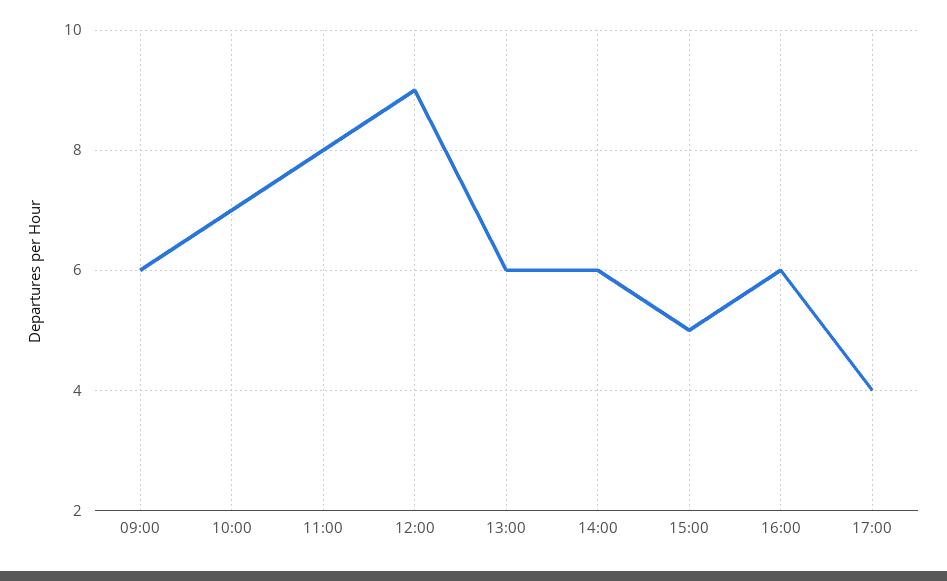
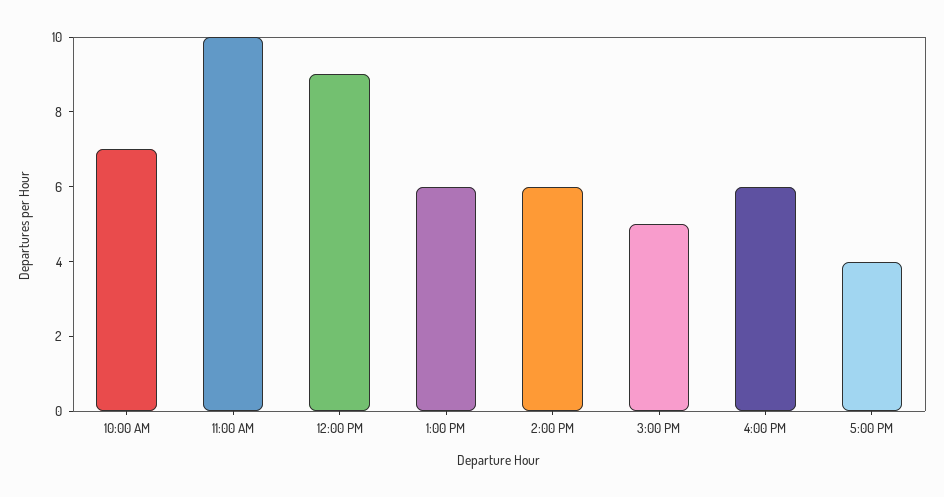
  {
-   "09:00": 6,
    "10:00": 7,
-   "11:00": 8,
+   "11:00": 10,
    "12:00": 9,
    "13:00": 6,
    "14:00": 6,
    "15:00": 5,
    "16:00": 6,
    "17:00": 4
  }

